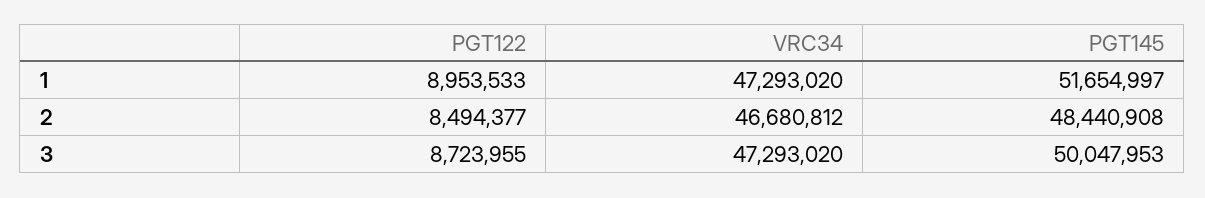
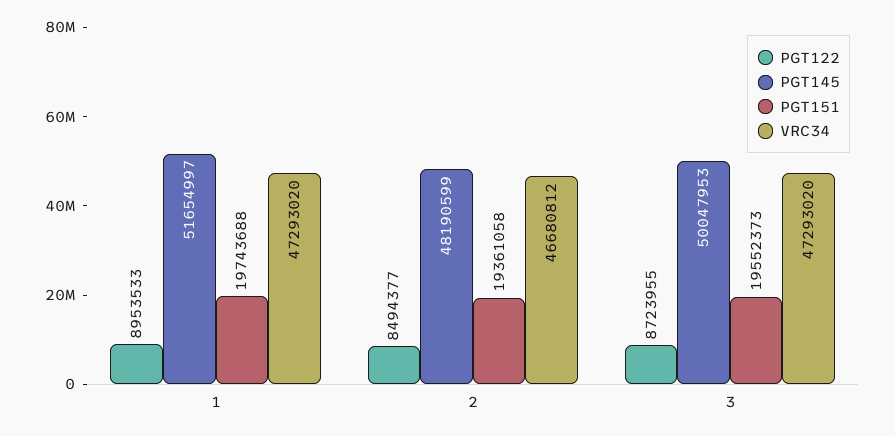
  {
    "PGT122": {
      "1": 8953533,
      "2": 8494377,
      "3": 8723955
    },
    "VRC34": {
      "1": 47293020,
      "2": 46680812,
      "3": 47293020
    },
    "PGT145": {
      "1": 51654997,
-     "2": 48440908,
+     "2": 48190599,
      "3": 50047953
-   }
+   },
+   "PGT151": {
+     "1": 19743688,
+     "2": 19361058,
+     "3": 19552373
+   }
  }

